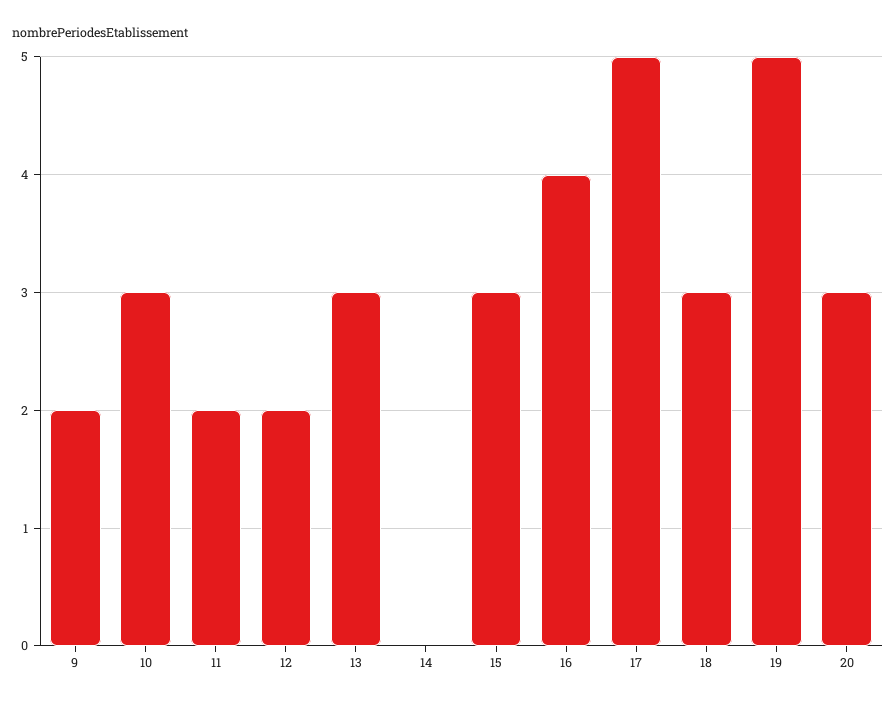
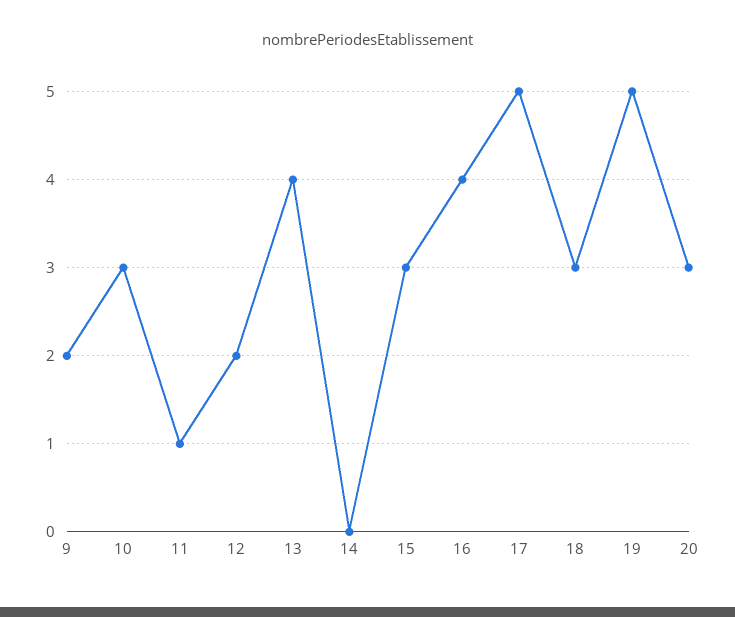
  {
    "9": 2,
    "10": 3,
-   "11": 2,
+   "11": 1,
    "12": 2,
-   "13": 3,
+   "13": 4,
    "14": 0,
    "15": 3,
    "16": 4,
    "17": 5,
    "18": 3,
    "19": 5,
    "20": 3
  }

